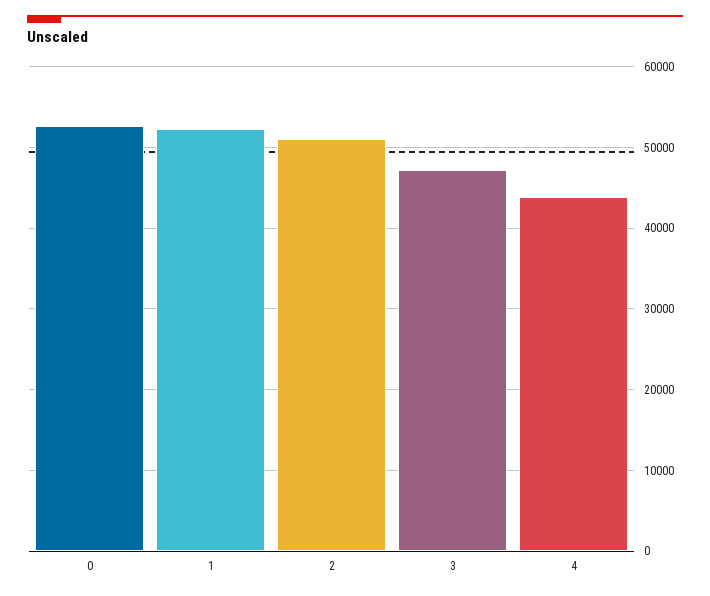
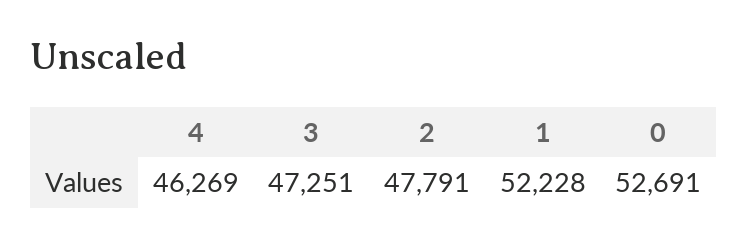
  {
    "0": 52691,
    "1": 52228,
-   "2": 51000,
+   "2": 47791,
    "3": 47251,
-   "4": 44000
+   "4": 46269
  }

